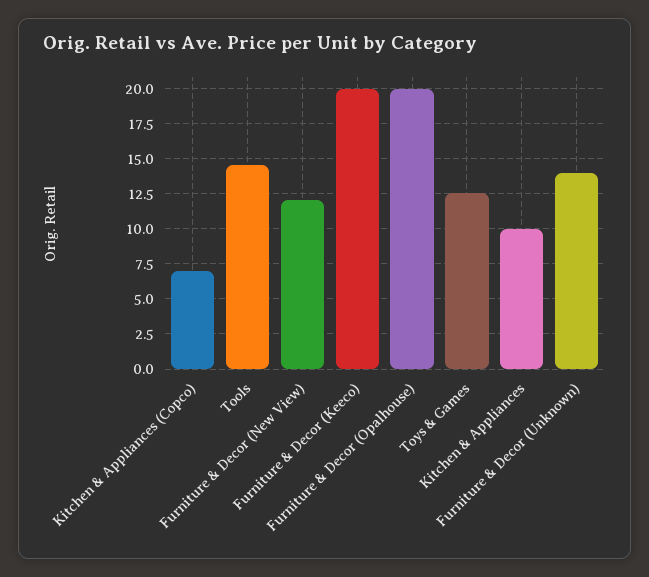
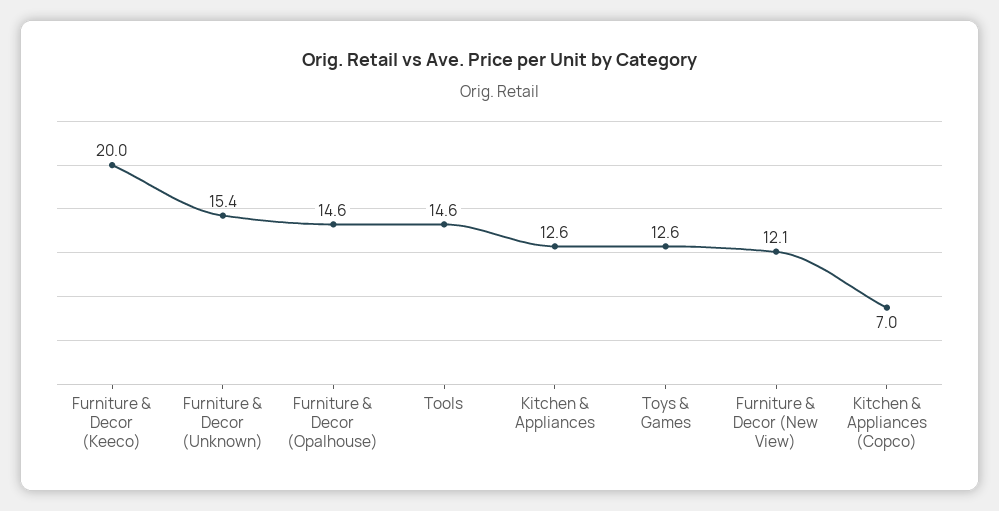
  {
    "Kitchen & Appliances (Copco)": 7,
    "Tools": 14.6,
    "Furniture & Decor (New View)": 12.1,
    "Furniture & Decor (Keeco)": 20,
-   "Furniture & Decor (Opalhouse)": 20,
+   "Furniture & Decor (Opalhouse)": 14.6,
    "Toys & Games": 12.6,
-   "Kitchen & Appliances": 10,
+   "Kitchen & Appliances": 12.6,
-   "Furniture & Decor (Unknown)": 14
+   "Furniture & Decor (Unknown)": 15.4
  }

